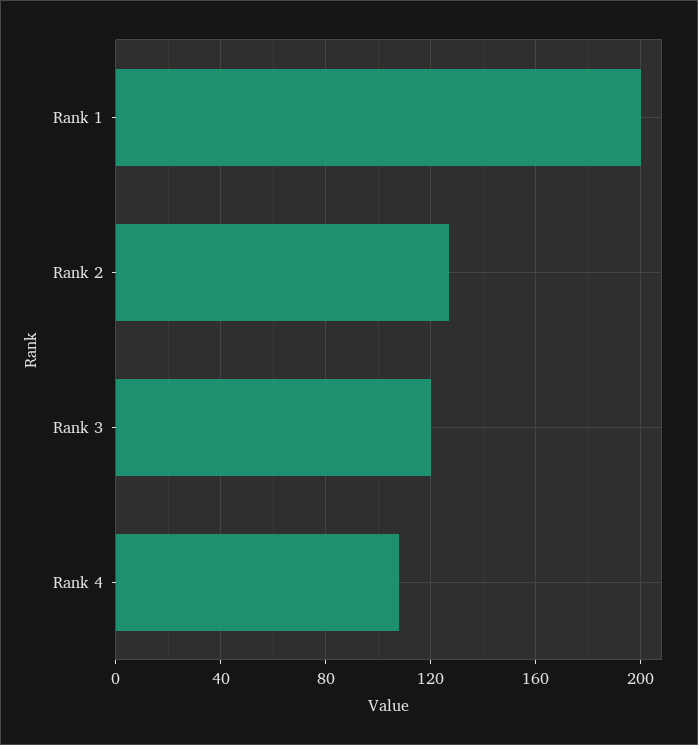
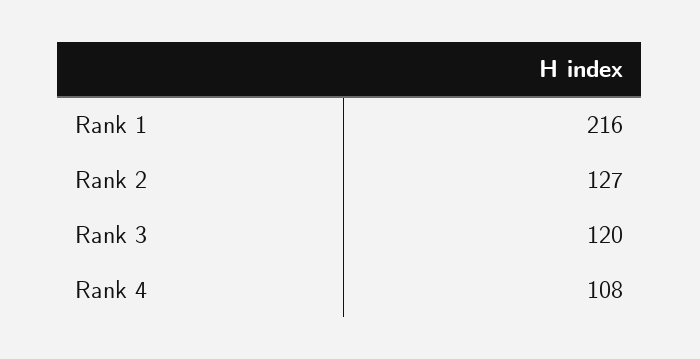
  {
-   "Rank 1": 200,
+   "Rank 1": 216,
    "Rank 2": 127,
    "Rank 3": 120,
    "Rank 4": 108
  }

